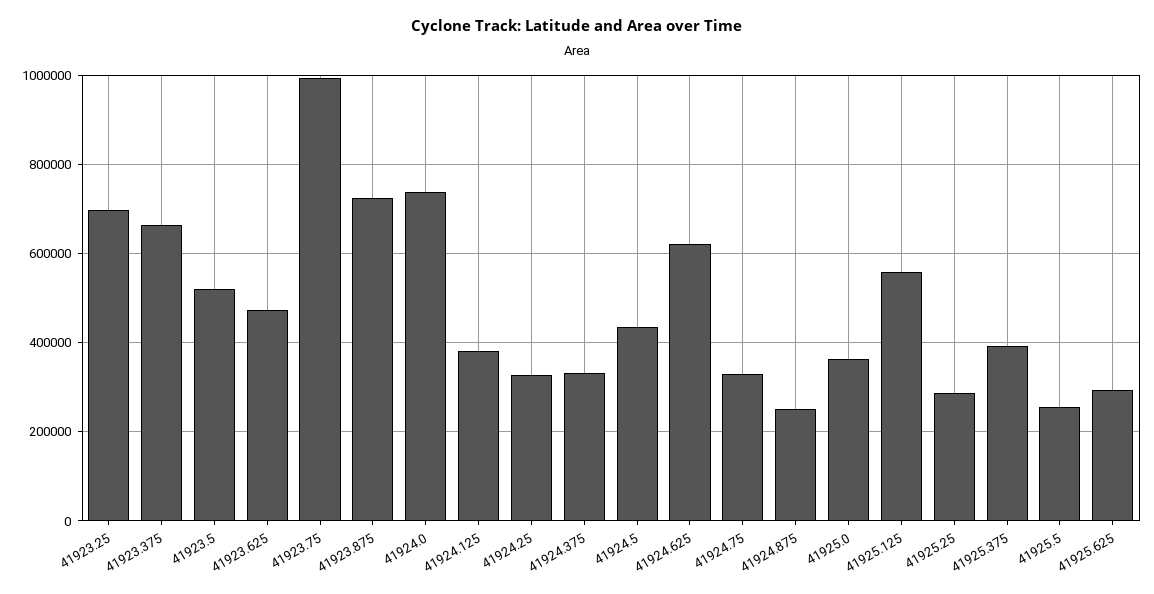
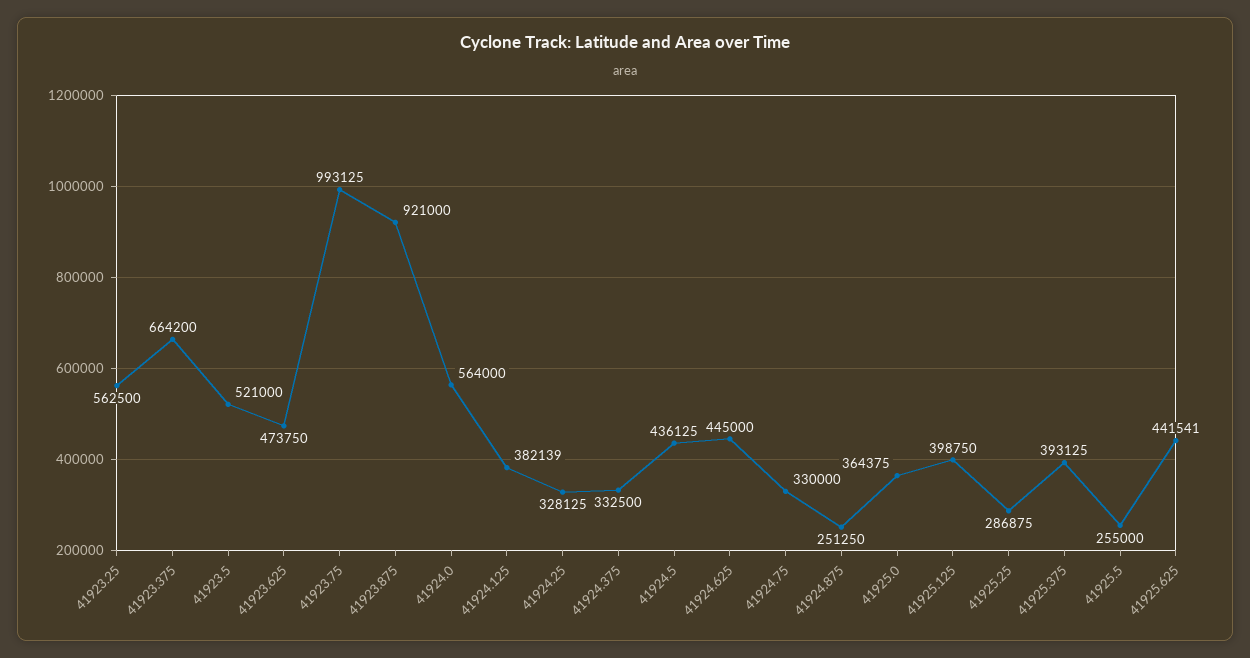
  {
-   "41923.25": 700000,
+   "41923.25": 562500,
    "41923.375": 664200,
    "41923.5": 521000,
    "41923.625": 473750,
    "41923.75": 993125,
-   "41923.875": 720000,
+   "41923.875": 921000,
-   "41924.0": 740000,
+   "41924.0": 564000,
    "41924.125": 382139,
    "41924.25": 328125,
    "41924.375": 332500,
    "41924.5": 436125,
-   "41924.625": 620000,
+   "41924.625": 445000,
    "41924.75": 330000,
    "41924.875": 251250,
    "41925.0": 364375,
-   "41925.125": 560000,
+   "41925.125": 398750,
    "41925.25": 286875,
    "41925.375": 393125,
    "41925.5": 255000,
-   "41925.625": 300000
+   "41925.625": 441541
  }

